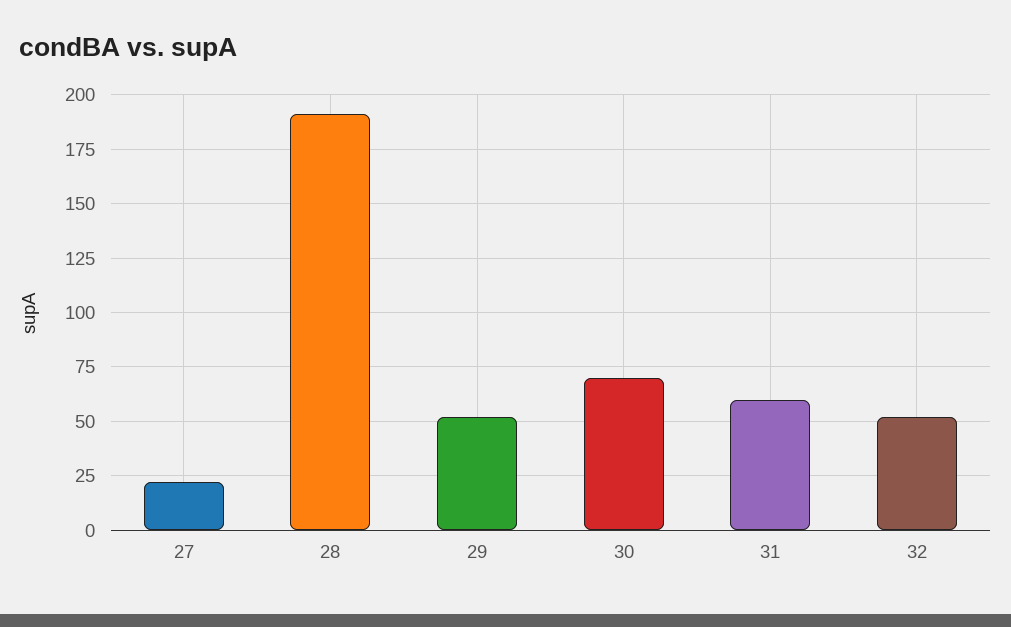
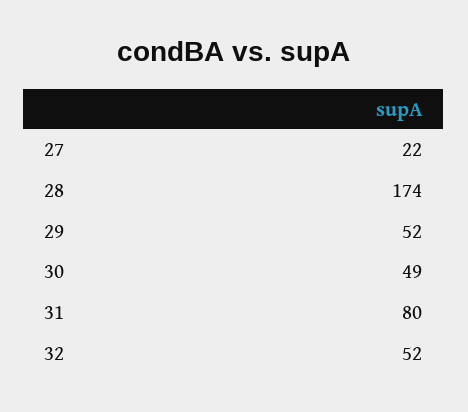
  {
    "27": 22,
-   "28": 190,
+   "28": 174,
    "29": 52,
-   "30": 70,
+   "30": 49,
-   "31": 60,
+   "31": 80,
    "32": 52
  }

